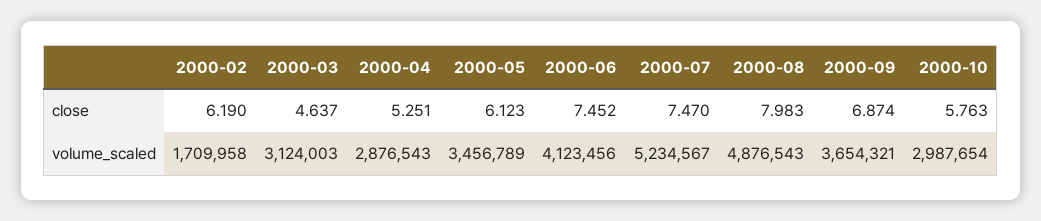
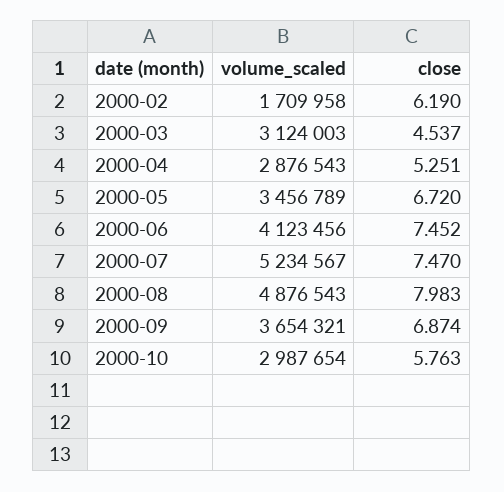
  {
    "2000-02": {
      "close": 6.19,
      "volume_scaled": 1709958
    },
    "2000-03": {
-     "close": 4.637,
+     "close": 4.537,
      "volume_scaled": 3124003
    },
    "2000-04": {
      "close": 5.251,
      "volume_scaled": 2876543
    },
    "2000-05": {
-     "close": 6.123,
+     "close": 6.72,
      "volume_scaled": 3456789
    },
    "2000-06": {
      "close": 7.452,
      "volume_scaled": 4123456
    },
    "2000-07": {
      "close": 7.47,
      "volume_scaled": 5234567
    },
    "2000-08": {
      "close": 7.983,
      "volume_scaled": 4876543
    },
    "2000-09": {
      "close": 6.874,
      "volume_scaled": 3654321
    },
    "2000-10": {
      "close": 5.763,
      "volume_scaled": 2987654
    }
  }

